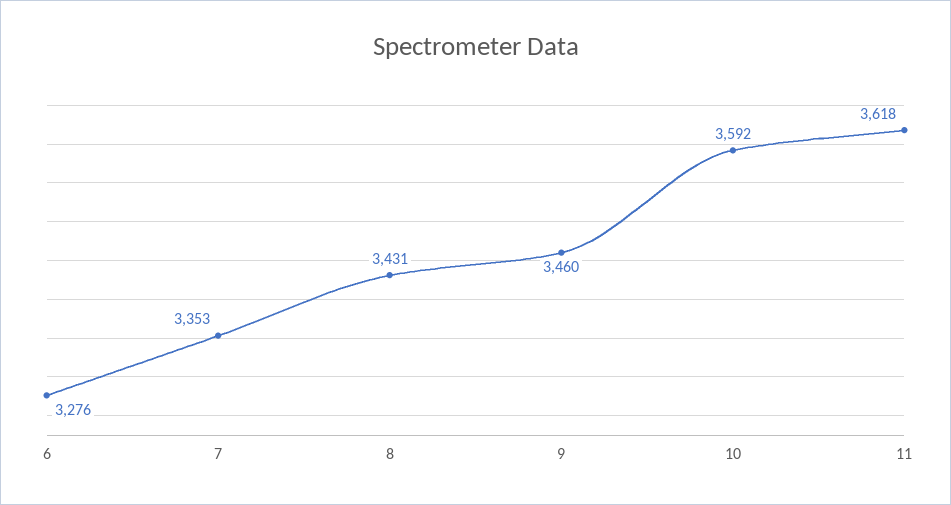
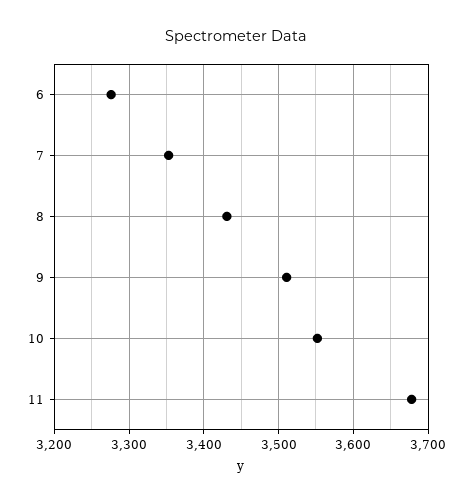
  {
    "6": 3276,
    "7": 3353,
    "8": 3431,
-   "9": 3460,
+   "9": 3510,
-   "10": 3592,
+   "10": 3550,
-   "11": 3618
+   "11": 3680
  }

